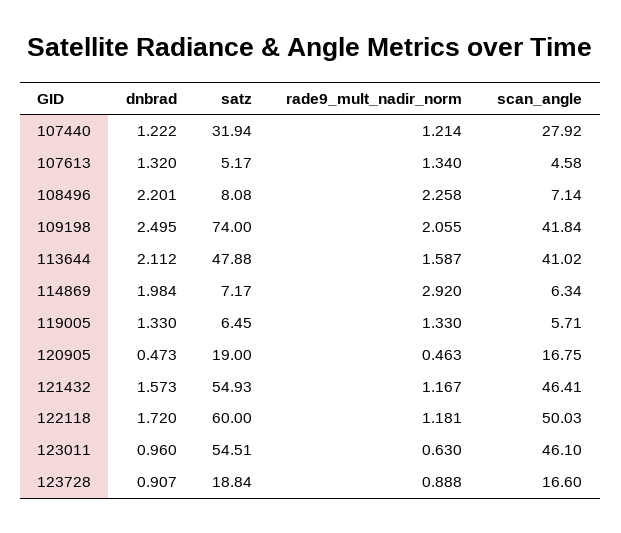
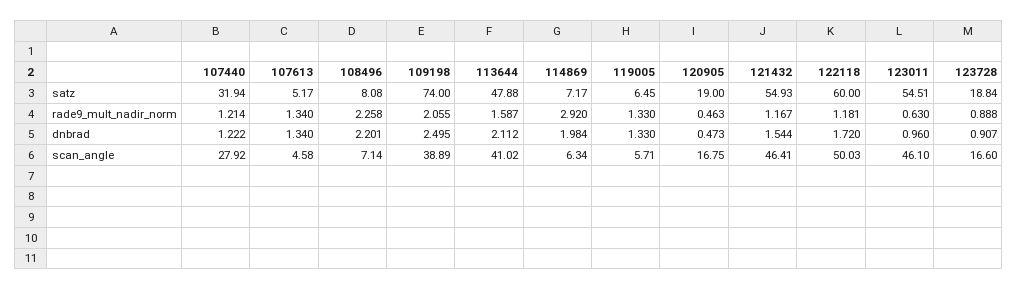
  {
    "dnbrad": {
      "107440": 1.222,
-     "107613": 1.32,
+     "107613": 1.34,
      "108496": 2.201,
      "109198": 2.495,
      "113644": 2.112,
      "114869": 1.984,
      "119005": 1.33,
      "120905": 0.473,
-     "121432": 1.573,
+     "121432": 1.544,
      "122118": 1.72,
      "123011": 0.96,
      "123728": 0.907
    },
    "satz": {
      "107440": 31.94,
      "107613": 5.17,
      "108496": 8.08,
      "109198": 74,
      "113644": 47.88,
      "114869": 7.17,
      "119005": 6.45,
      "120905": 19,
      "121432": 54.93,
      "122118": 60,
      "123011": 54.51,
      "123728": 18.84
    },
    "rade9_mult_nadir_norm": {
      "107440": 1.214,
      "107613": 1.34,
      "108496": 2.258,
      "109198": 2.055,
      "113644": 1.587,
      "114869": 2.92,
      "119005": 1.33,
      "120905": 0.463,
      "121432": 1.167,
      "122118": 1.181,
      "123011": 0.63,
      "123728": 0.888
    },
    "scan_angle": {
      "107440": 27.92,
      "107613": 4.58,
      "108496": 7.14,
-     "109198": 41.84,
+     "109198": 38.89,
      "113644": 41.02,
      "114869": 6.34,
      "119005": 5.71,
      "120905": 16.75,
      "121432": 46.41,
      "122118": 50.03,
      "123011": 46.1,
      "123728": 16.6
    }
  }

